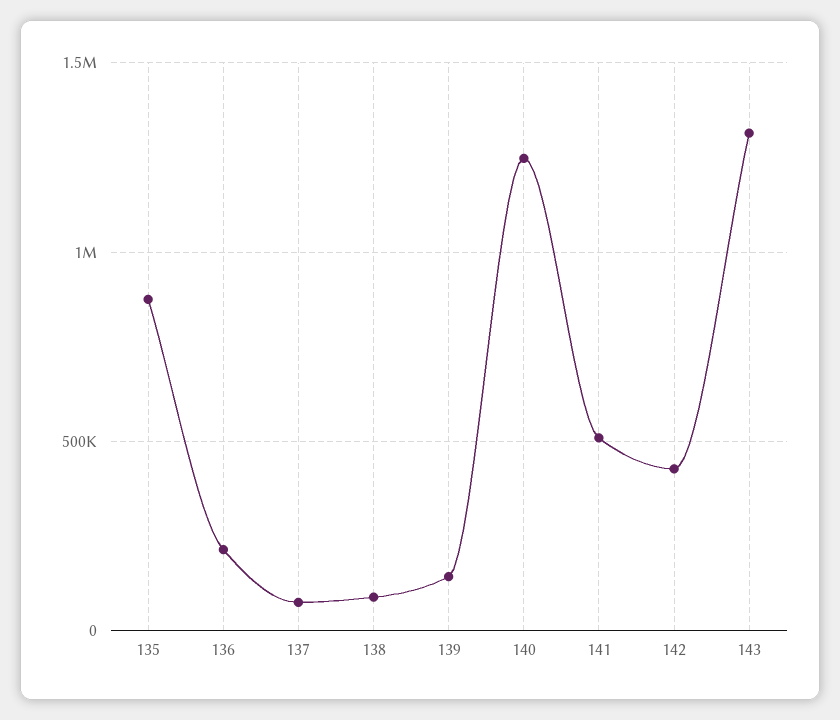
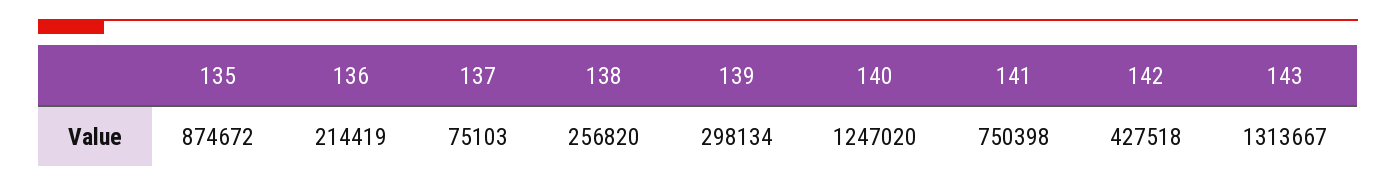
  {
    "135": 874672,
    "136": 214419,
    "137": 75103,
-   "138": 100000,
+   "138": 256820,
-   "139": 150000,
+   "139": 298134,
    "140": 1247020,
-   "141": 500000,
+   "141": 750398,
    "142": 427518,
    "143": 1313667
  }

